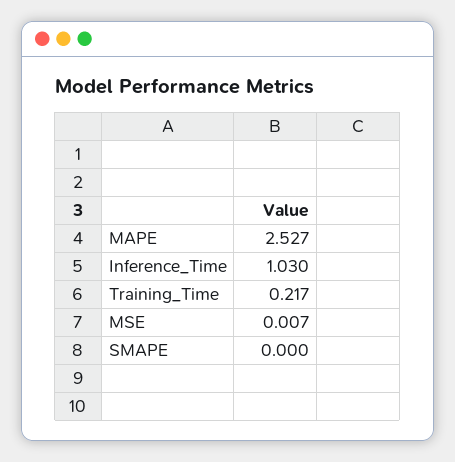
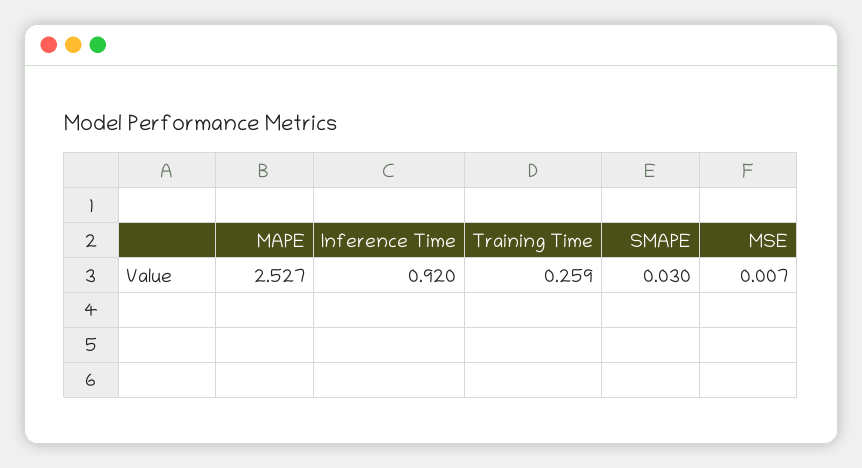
  {
    "MAPE": 2.527,
-   "Inference_Time": 1.03,
+   "Inference_Time": 0.92,
-   "Training_Time": 0.217,
+   "Training_Time": 0.259,
    "MSE": 0.007,
-   "SMAPE": 0
+   "SMAPE": 0.03
  }

